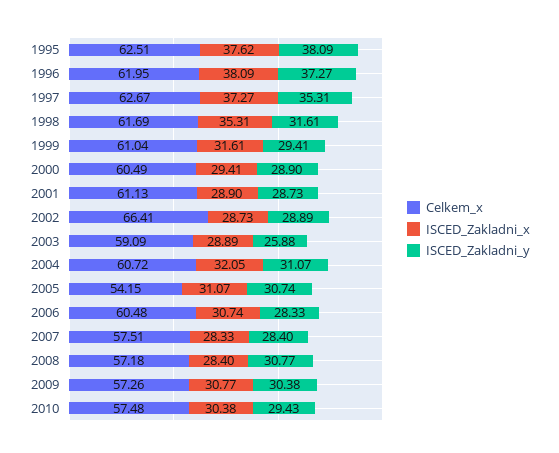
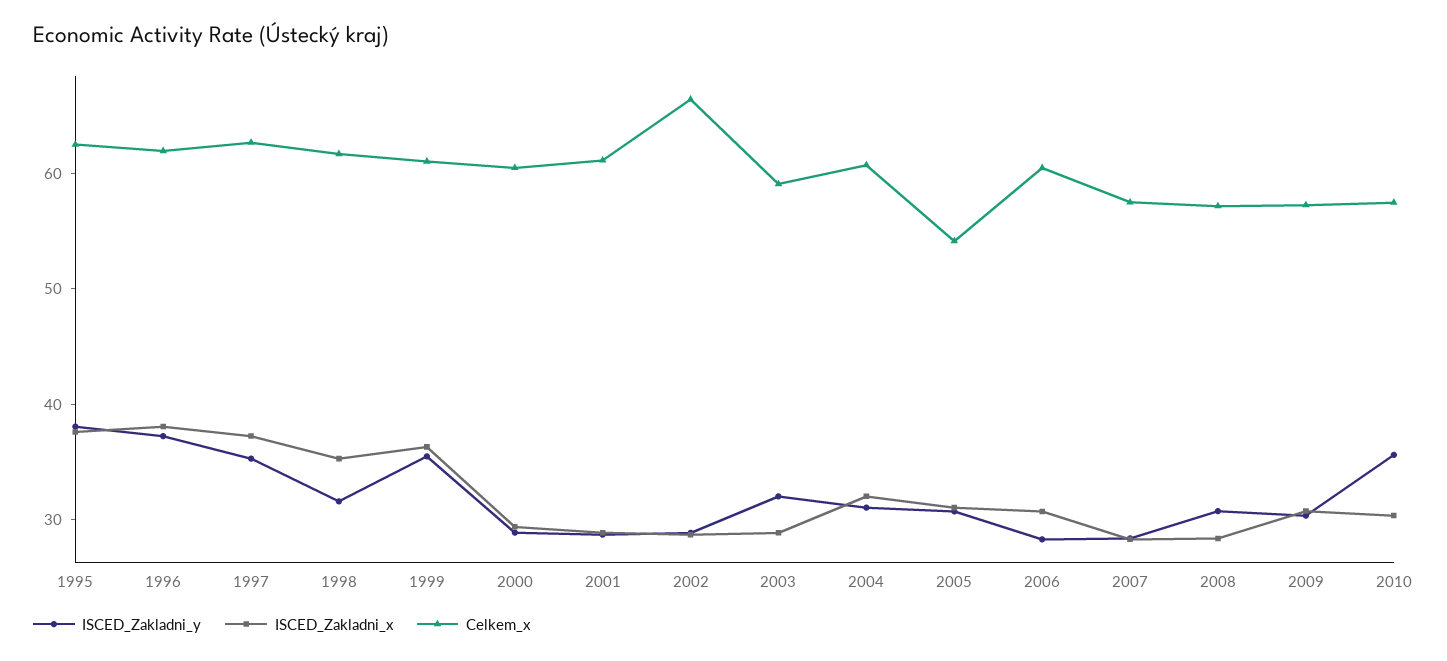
  {
    "Celkem_x": {
      "1995": 62.51,
      "1996": 61.95,
      "1997": 62.67,
      "1998": 61.69,
      "1999": 61.04,
      "2000": 60.49,
      "2001": 61.13,
      "2002": 66.41,
      "2003": 59.09,
      "2004": 60.72,
      "2005": 54.15,
      "2006": 60.48,
      "2007": 57.51,
      "2008": 57.18,
      "2009": 57.26,
      "2010": 57.48
    },
    "ISCED_Zakladni_x": {
      "1995": 37.62,
      "1996": 38.09,
      "1997": 37.27,
      "1998": 35.31,
-     "1999": 31.61,
+     "1999": 36,
      "2000": 29.41,
      "2001": 28.9,
      "2002": 28.73,
      "2003": 28.89,
      "2004": 32.05,
      "2005": 31.07,
      "2006": 30.74,
      "2007": 28.33,
      "2008": 28.4,
      "2009": 30.77,
      "2010": 30.38
    },
    "ISCED_Zakladni_y": {
      "1995": 38.09,
      "1996": 37.27,
      "1997": 35.31,
      "1998": 31.61,
-     "1999": 29.41,
+     "1999": 36,
      "2000": 28.9,
      "2001": 28.73,
      "2002": 28.89,
-     "2003": 25.88,
+     "2003": 32,
      "2004": 31.07,
      "2005": 30.74,
      "2006": 28.33,
      "2007": 28.4,
      "2008": 30.77,
      "2009": 30.38,
-     "2010": 29.43
+     "2010": 36
    }
  }

